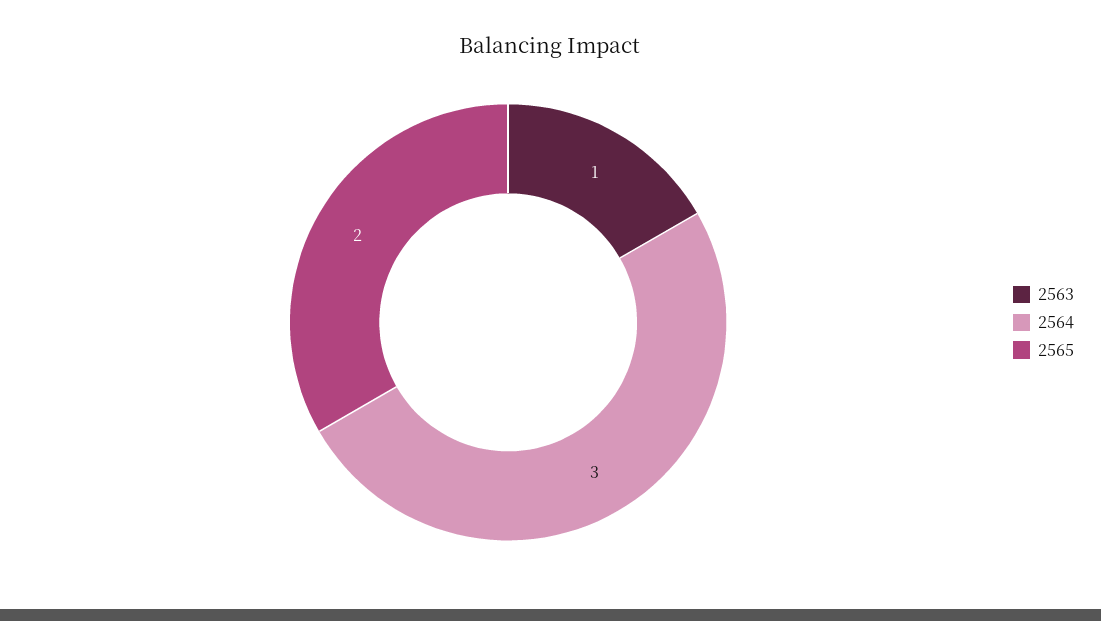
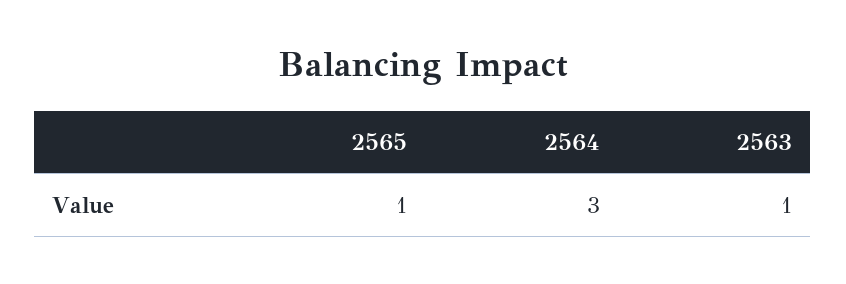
  {
    "2563": 1,
    "2564": 3,
-   "2565": 2
+   "2565": 1
  }

